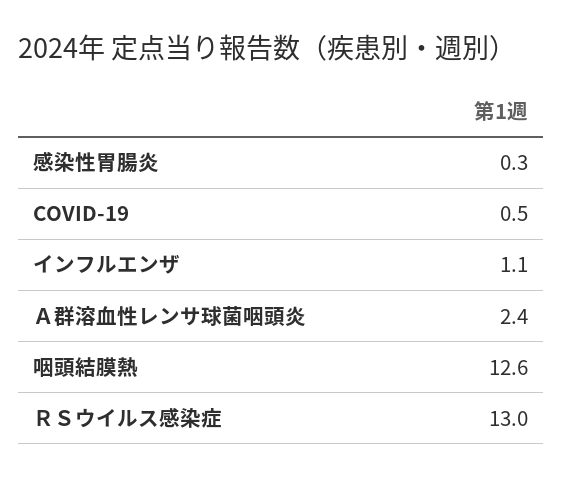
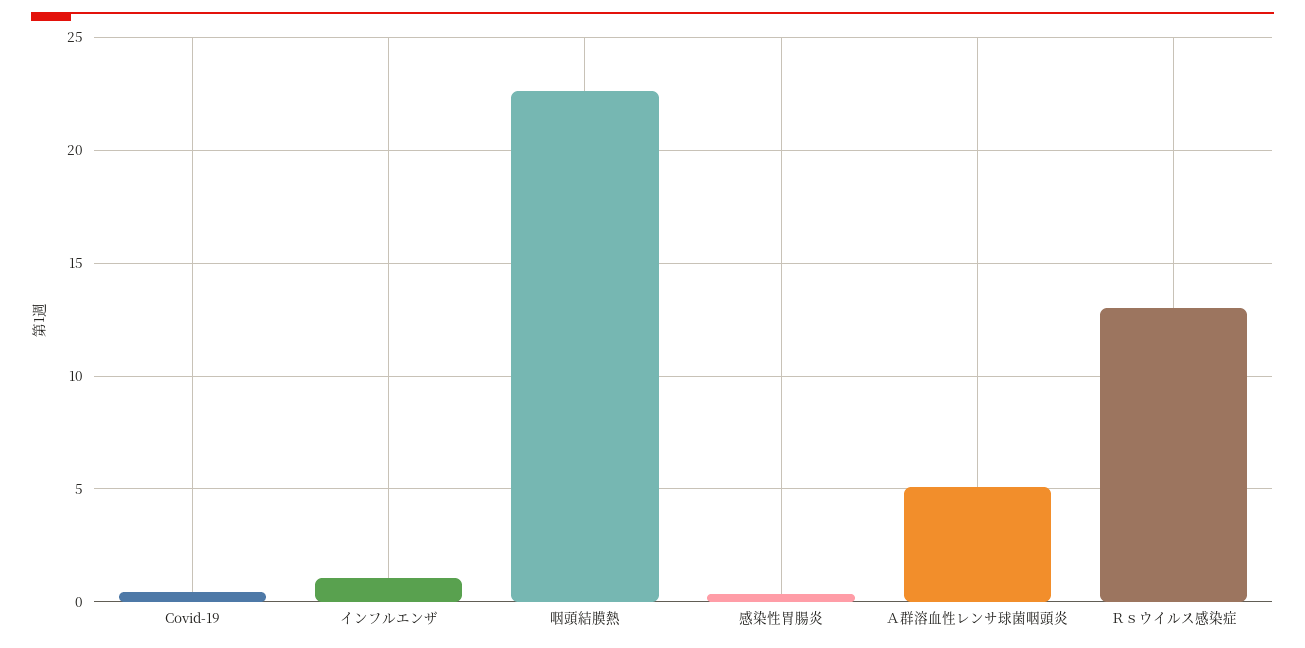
  {
    "感染性胃腸炎": 0.3,
    "COVID-19": 0.5,
    "インフルエンザ": 1.1,
-   "Ａ群溶血性レンサ球菌咽頭炎": 2.4,
+   "Ａ群溶血性レンサ球菌咽頭炎": 5,
-   "咽頭結膜熱": 12.6,
+   "咽頭結膜熱": 22.5,
    "ＲＳウイルス感染症": 13
  }

